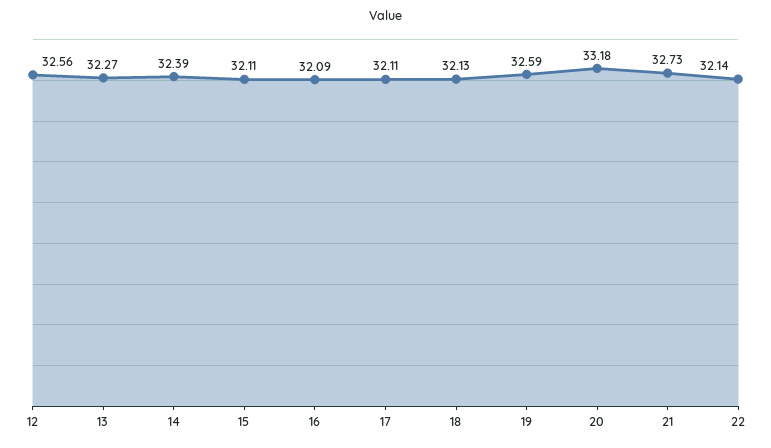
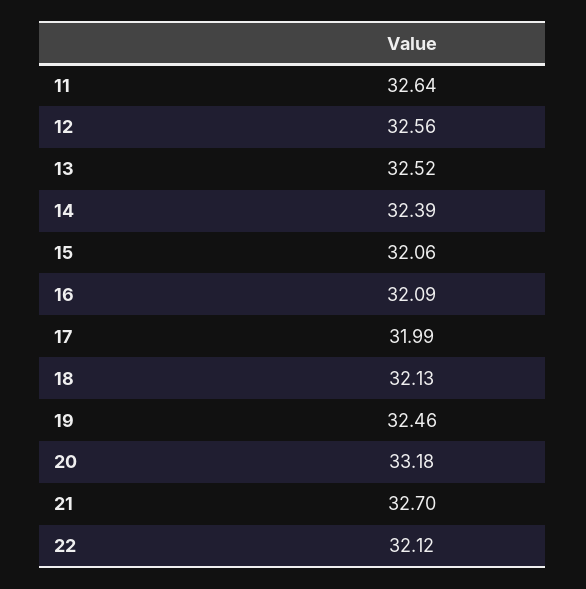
  {
    "12": 32.56,
-   "13": 32.27,
+   "13": 32.52,
    "14": 32.39,
-   "15": 32.11,
+   "15": 32.06,
    "16": 32.09,
-   "17": 32.11,
+   "17": 31.99,
    "18": 32.13,
-   "19": 32.59,
+   "19": 32.46,
    "20": 33.18,
-   "21": 32.73,
+   "21": 32.7,
-   "22": 32.14
+   "22": 32.12,
+   "11": 32.64
  }

